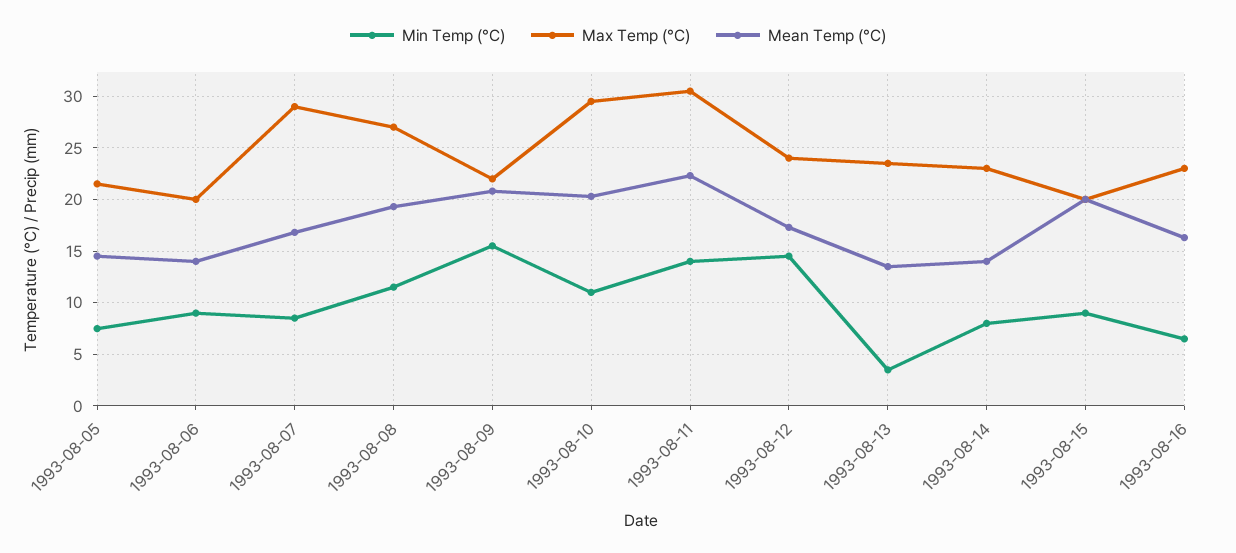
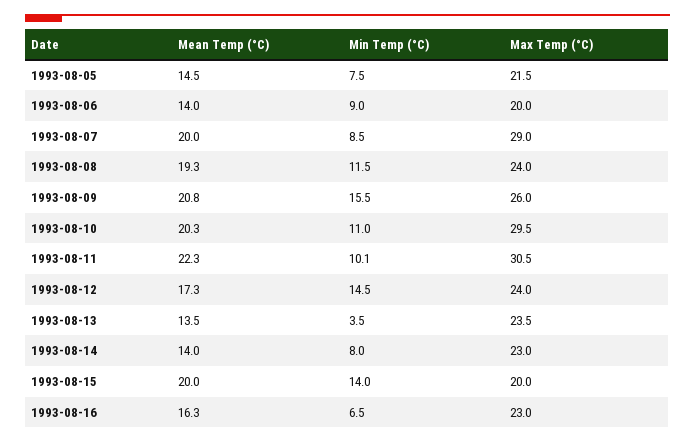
  {
    "Min Temp (°C)": {
      "1993-08-05": 7.5,
      "1993-08-06": 9,
      "1993-08-07": 8.5,
      "1993-08-08": 11.5,
      "1993-08-09": 15.5,
      "1993-08-10": 11,
-     "1993-08-11": 14,
+     "1993-08-11": 10.1,
      "1993-08-12": 14.5,
      "1993-08-13": 3.5,
      "1993-08-14": 8,
-     "1993-08-15": 9,
+     "1993-08-15": 14,
      "1993-08-16": 6.5
    },
    "Max Temp (°C)": {
      "1993-08-05": 21.5,
      "1993-08-06": 20,
      "1993-08-07": 29,
-     "1993-08-08": 27,
+     "1993-08-08": 24,
-     "1993-08-09": 22,
+     "1993-08-09": 26,
      "1993-08-10": 29.5,
      "1993-08-11": 30.5,
      "1993-08-12": 24,
      "1993-08-13": 23.5,
      "1993-08-14": 23,
      "1993-08-15": 20,
      "1993-08-16": 23
    },
    "Mean Temp (°C)": {
      "1993-08-05": 14.5,
      "1993-08-06": 14,
-     "1993-08-07": 17,
+     "1993-08-07": 20,
      "1993-08-08": 19.3,
      "1993-08-09": 20.8,
      "1993-08-10": 20.3,
      "1993-08-11": 22.3,
      "1993-08-12": 17.3,
      "1993-08-13": 13.5,
      "1993-08-14": 14,
      "1993-08-15": 20,
      "1993-08-16": 16.3
    }
  }

